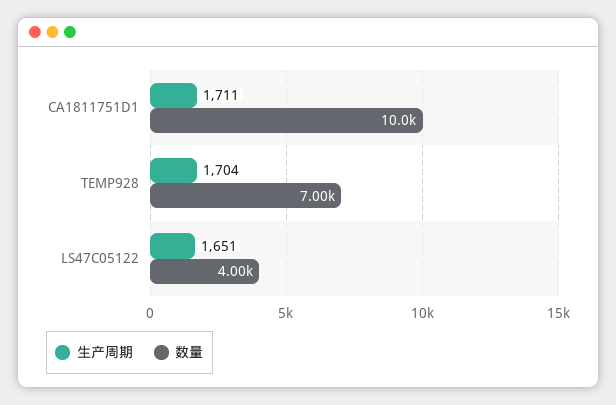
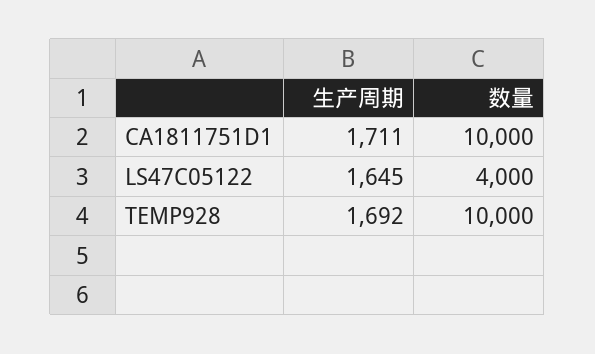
  {
    "生产周期": {
      "CA1811751D1": 1711,
-     "TEMP928": 1704,
+     "TEMP928": 1692,
-     "LS47C05122": 1651
+     "LS47C05122": 1645
    },
    "数量": {
      "CA1811751D1": 10000,
-     "TEMP928": 7000,
+     "TEMP928": 10000,
      "LS47C05122": 4000
    }
  }

